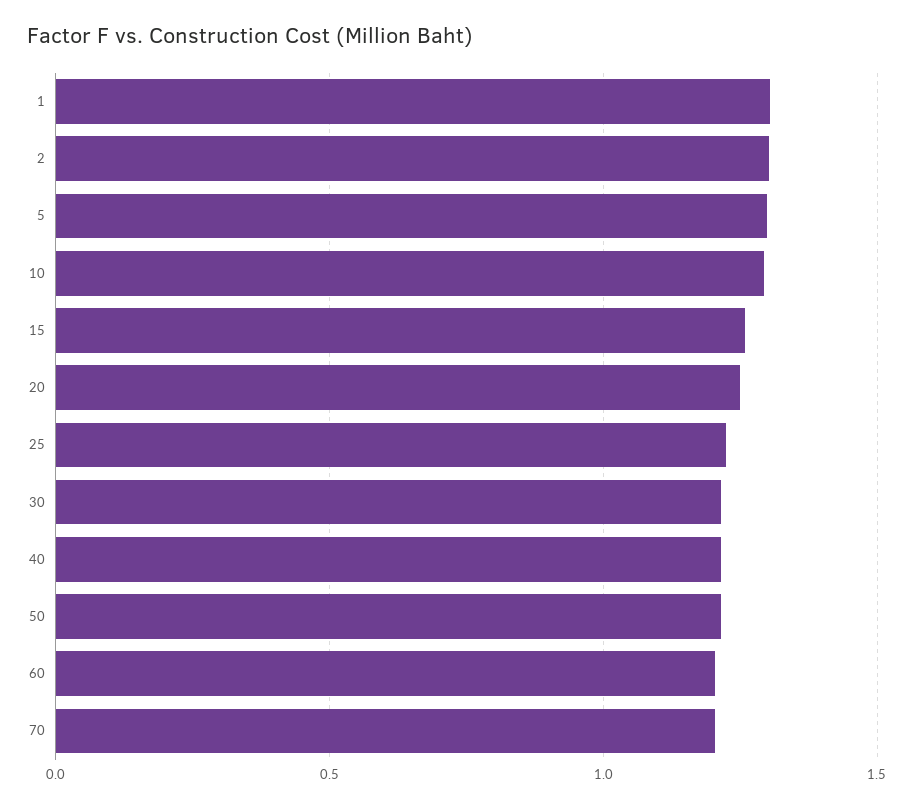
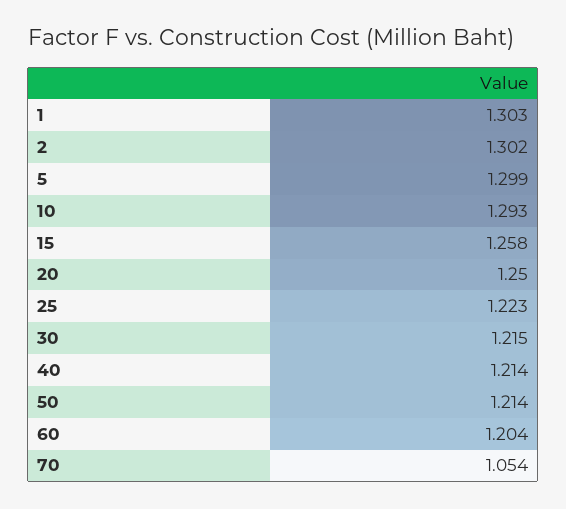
  {
    "1": 1.303,
    "2": 1.302,
    "5": 1.299,
    "10": 1.293,
    "15": 1.258,
    "20": 1.25,
    "25": 1.223,
    "30": 1.215,
    "40": 1.214,
    "50": 1.214,
    "60": 1.204,
-   "70": 1.2
+   "70": 1.054
  }

